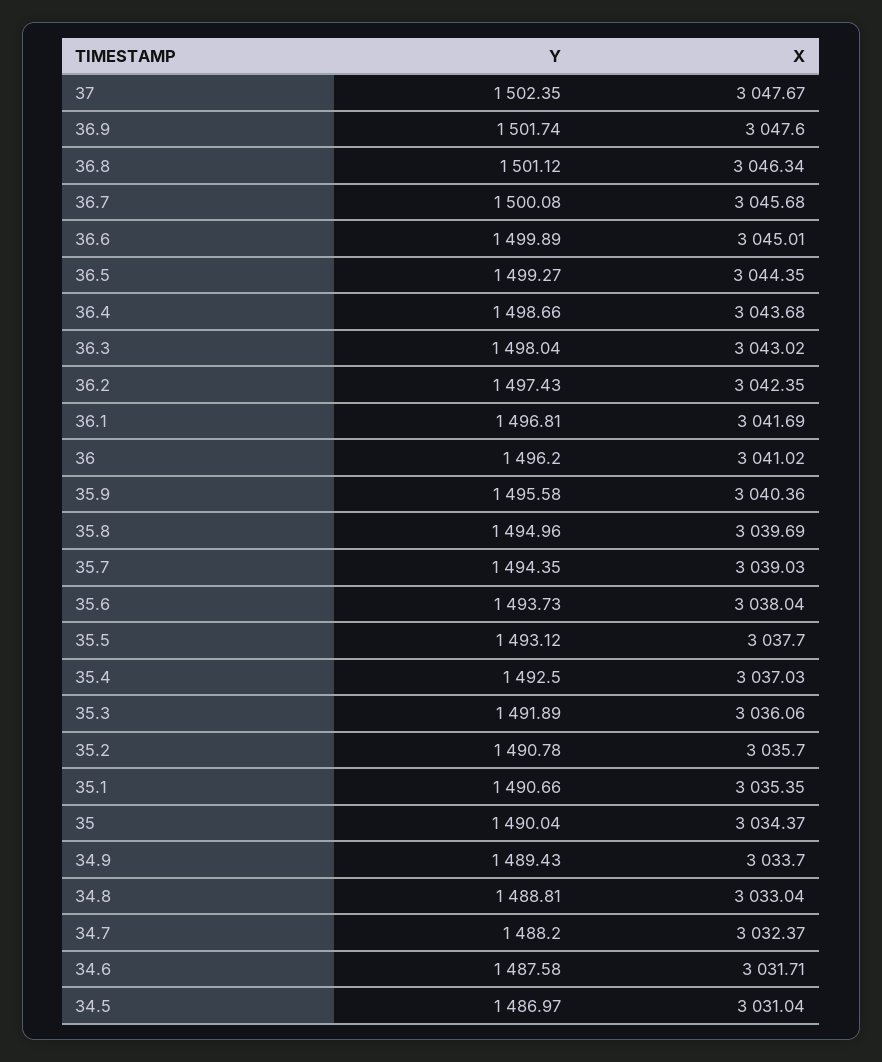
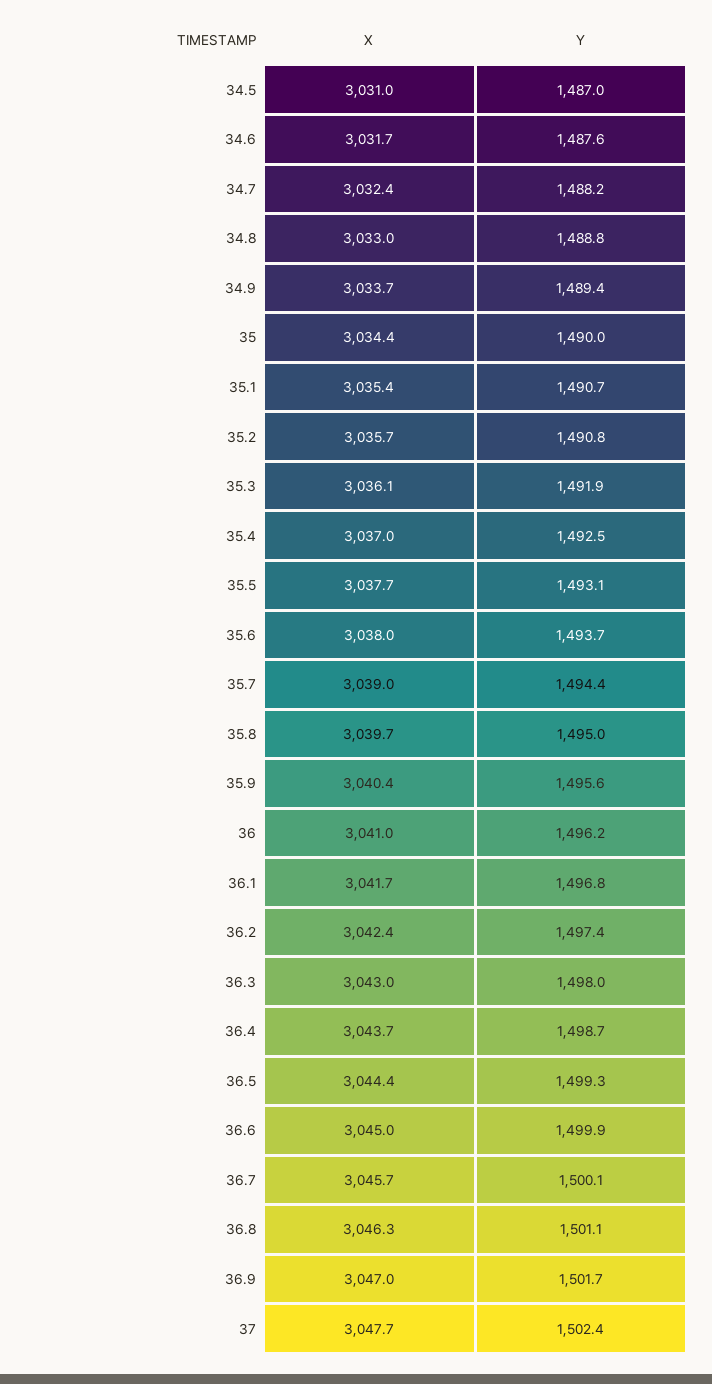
  {
    "Y": {
      "37": 1502.35,
      "36.9": 1501.74,
      "36.8": 1501.12,
      "36.7": 1500.08,
      "36.6": 1499.89,
      "36.5": 1499.27,
      "36.4": 1498.66,
      "36.3": 1498.04,
      "36.2": 1497.43,
      "36.1": 1496.81,
      "36": 1496.2,
      "35.9": 1495.58,
      "35.8": 1494.96,
      "35.7": 1494.35,
      "35.6": 1493.73,
      "35.5": 1493.12,
      "35.4": 1492.5,
      "35.3": 1491.89,
      "35.2": 1490.78,
      "35.1": 1490.66,
      "35": 1490.04,
      "34.9": 1489.43,
      "34.8": 1488.81,
      "34.7": 1488.2,
      "34.6": 1487.58,
      "34.5": 1486.97
    },
    "X": {
      "37": 3047.67,
-     "36.9": 3047.6,
+     "36.9": 3047,
      "36.8": 3046.34,
      "36.7": 3045.68,
      "36.6": 3045.01,
      "36.5": 3044.35,
      "36.4": 3043.68,
      "36.3": 3043.02,
      "36.2": 3042.35,
      "36.1": 3041.69,
      "36": 3041.02,
      "35.9": 3040.36,
      "35.8": 3039.69,
      "35.7": 3039.03,
      "35.6": 3038.04,
      "35.5": 3037.7,
      "35.4": 3037.03,
      "35.3": 3036.06,
      "35.2": 3035.7,
      "35.1": 3035.35,
      "35": 3034.37,
      "34.9": 3033.7,
      "34.8": 3033.04,
      "34.7": 3032.37,
      "34.6": 3031.71,
      "34.5": 3031.04
    }
  }

